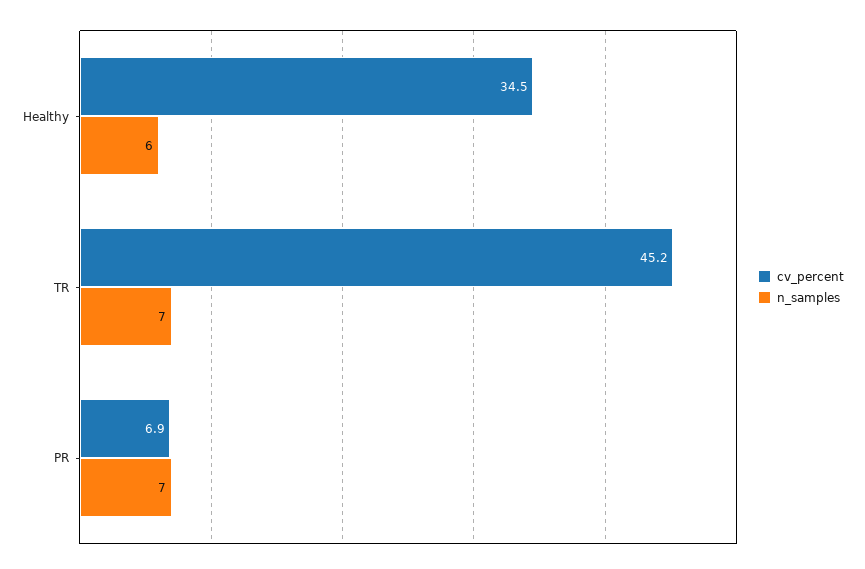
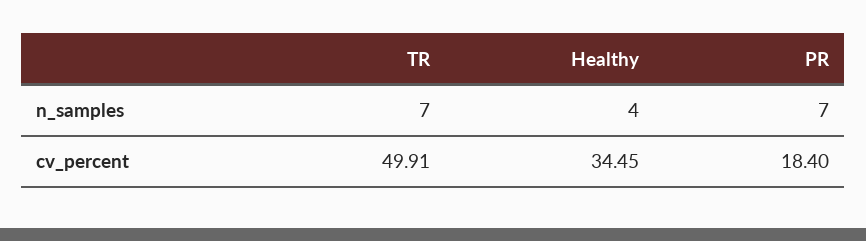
  {
    "cv_percent": {
      "Healthy": 34.45,
-     "TR": 45.2,
+     "TR": 49.91,
-     "PR": 6.9
+     "PR": 18.4
    },
    "n_samples": {
-     "Healthy": 6,
+     "Healthy": 4,
      "TR": 7,
      "PR": 7
    }
  }

